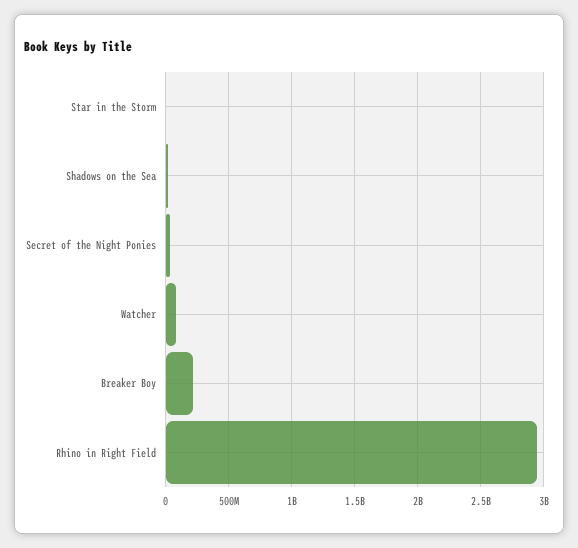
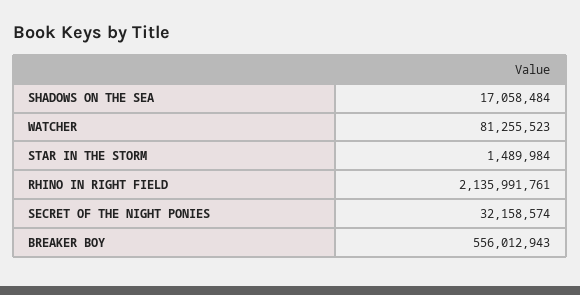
  {
    "Star in the Storm": 1489984,
    "Shadows on the Sea": 17058484,
    "Secret of the Night Ponies": 32158574,
    "Watcher": 81255523,
-   "Breaker Boy": 200000000,
+   "Breaker Boy": 556012943,
-   "Rhino in Right Field": 2950000000
+   "Rhino in Right Field": 2135991761
  }

